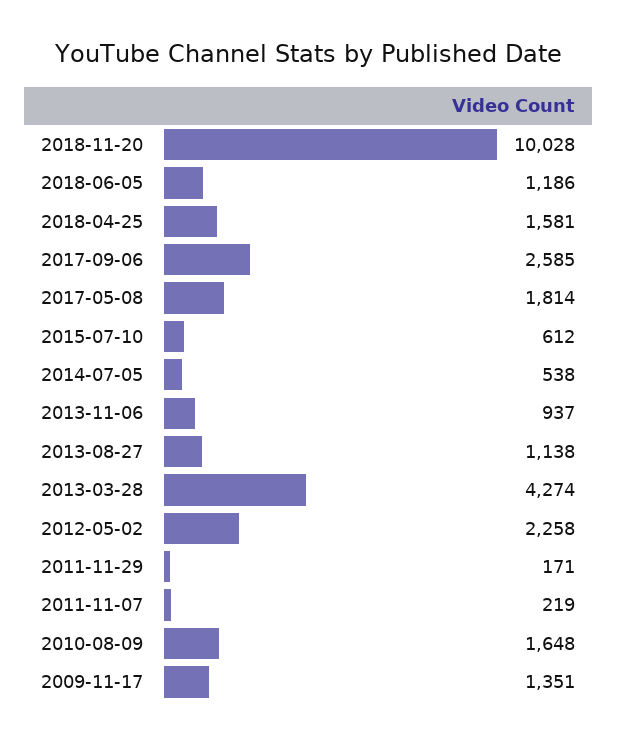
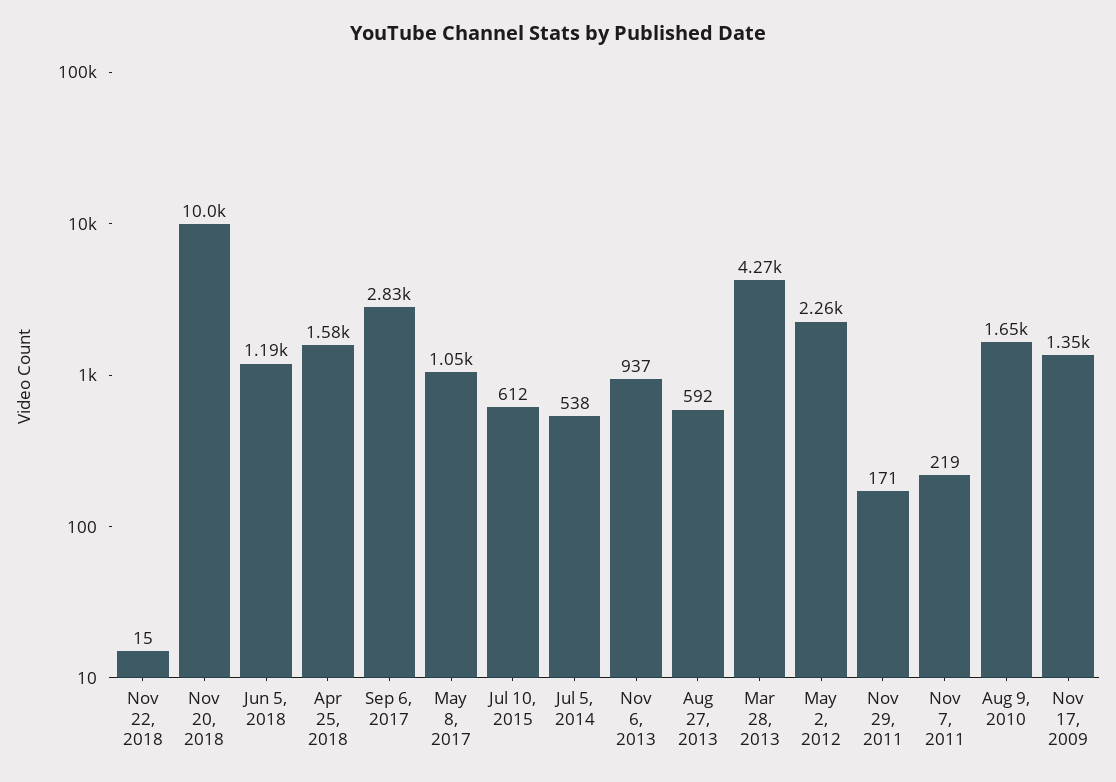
  {
    "2018-11-20": 10028,
    "2018-06-05": 1186,
    "2018-04-25": 1581,
-   "2017-09-06": 2585,
+   "2017-09-06": 2830,
-   "2017-05-08": 1814,
+   "2017-05-08": 1050,
    "2015-07-10": 612,
    "2014-07-05": 538,
    "2013-11-06": 937,
-   "2013-08-27": 1138,
+   "2013-08-27": 592,
    "2013-03-28": 4274,
    "2012-05-02": 2258,
    "2011-11-29": 171,
    "2011-11-07": 219,
    "2010-08-09": 1648,
-   "2009-11-17": 1351
+   "2009-11-17": 1351,
+   "Nov 22, 2018": 15
  }

